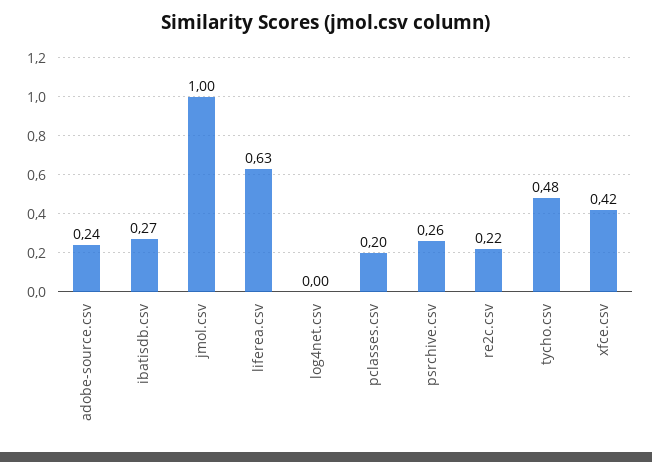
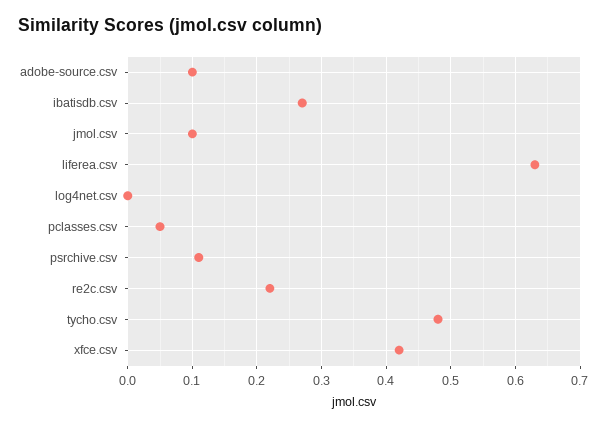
  {
-   "adobe-source.csv": 0.24,
+   "adobe-source.csv": 0.1,
    "ibatisdb.csv": 0.27,
-   "jmol.csv": 1,
+   "jmol.csv": 0.1,
    "liferea.csv": 0.63,
    "log4net.csv": 0,
-   "pclasses.csv": 0.2,
+   "pclasses.csv": 0.05,
-   "psrchive.csv": 0.26,
+   "psrchive.csv": 0.11,
    "re2c.csv": 0.22,
    "tycho.csv": 0.48,
    "xfce.csv": 0.42
  }

